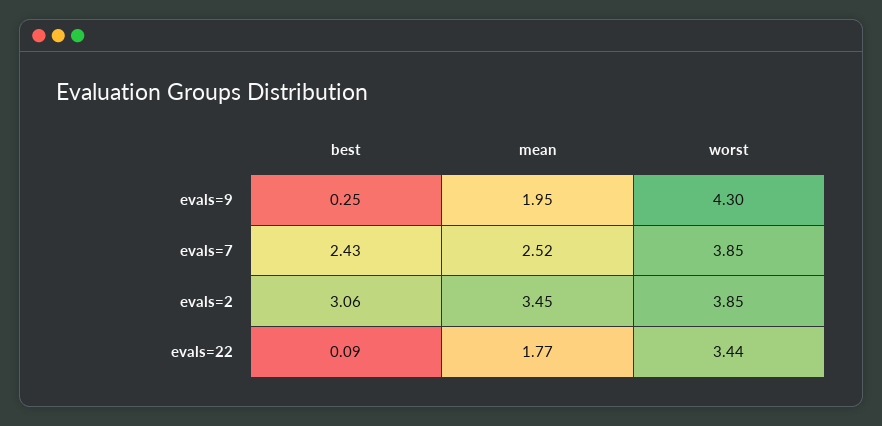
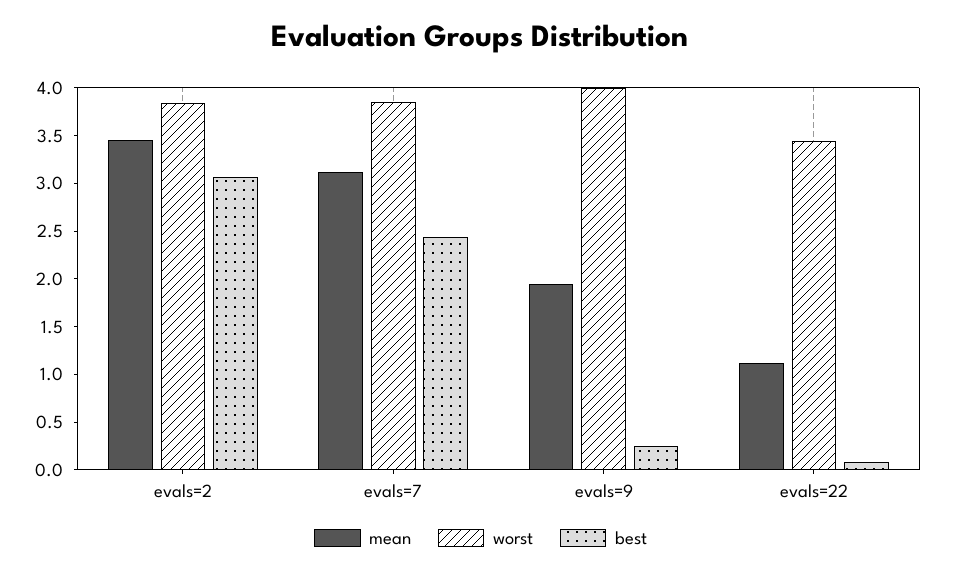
  {
    "best": {
      "evals=9": 0.25,
      "evals=7": 2.43,
      "evals=2": 3.06,
      "evals=22": 0.09
    },
    "mean": {
      "evals=9": 1.95,
-     "evals=7": 2.52,
+     "evals=7": 3.1,
      "evals=2": 3.45,
-     "evals=22": 1.77
+     "evals=22": 1.1
    },
    "worst": {
-     "evals=9": 4.3,
+     "evals=9": 4,
      "evals=7": 3.85,
      "evals=2": 3.85,
      "evals=22": 3.44
    }
  }

